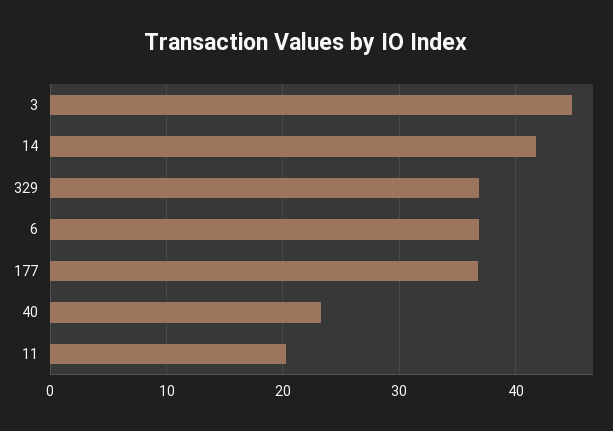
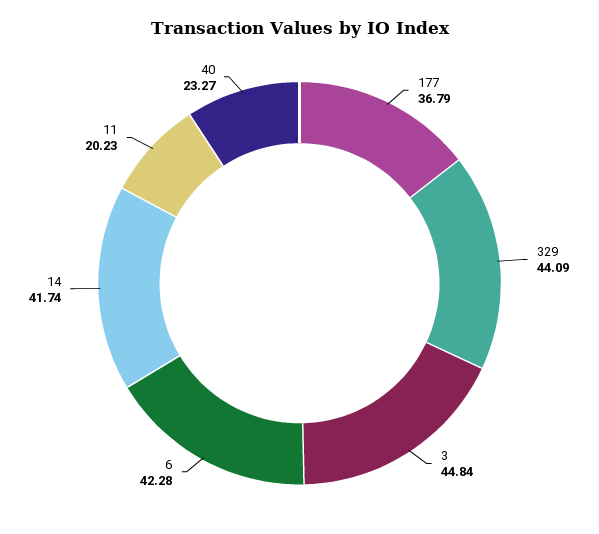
  {
    "3": 44.84,
    "14": 41.74,
-   "329": 37,
+   "329": 44.09,
-   "6": 37,
+   "6": 42.28,
    "177": 36.79,
    "40": 23.27,
    "11": 20.23
  }

